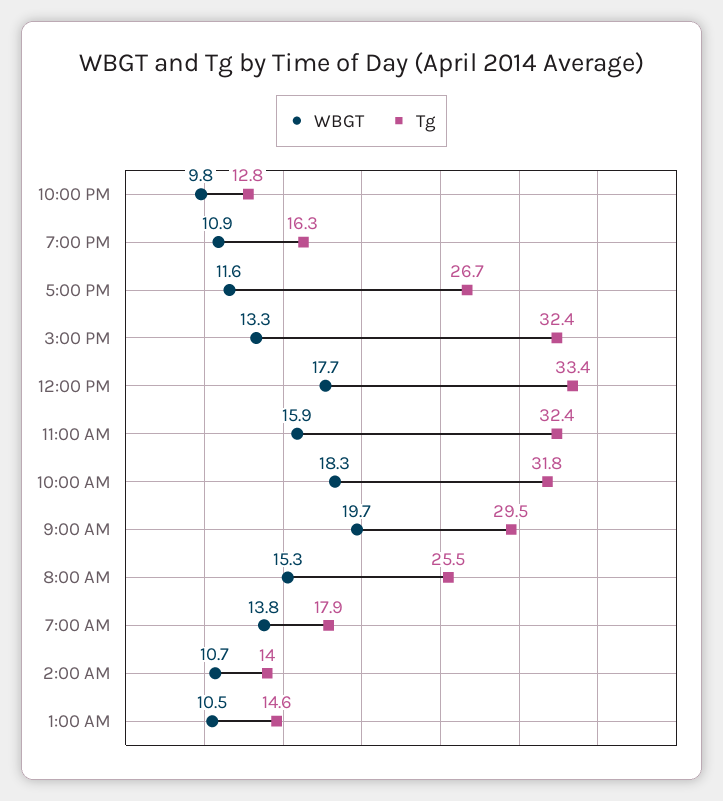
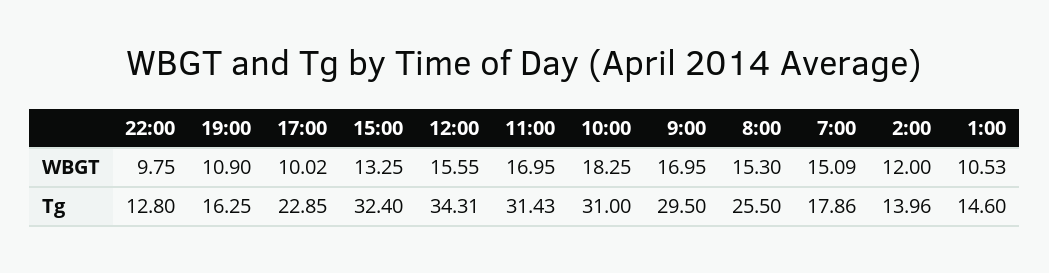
  {
    "WBGT": {
      "10:00 PM": 9.75,
      "7:00 PM": 10.9,
-     "5:00 PM": 11.6,
+     "5:00 PM": 10.02,
      "3:00 PM": 13.25,
-     "12:00 PM": 17.7,
+     "12:00 PM": 15.55,
-     "11:00 AM": 15.9,
+     "11:00 AM": 16.95,
      "10:00 AM": 18.25,
-     "9:00 AM": 19.7,
+     "9:00 AM": 16.95,
      "8:00 AM": 15.3,
-     "7:00 AM": 13.8,
+     "7:00 AM": 15.09,
-     "2:00 AM": 10.7,
+     "2:00 AM": 12,
      "1:00 AM": 10.53
    },
    "Tg": {
      "10:00 PM": 12.8,
      "7:00 PM": 16.25,
-     "5:00 PM": 26.7,
+     "5:00 PM": 22.85,
      "3:00 PM": 32.4,
-     "12:00 PM": 33.4,
+     "12:00 PM": 34.31,
-     "11:00 AM": 32.4,
+     "11:00 AM": 31.43,
-     "10:00 AM": 31.8,
+     "10:00 AM": 31,
      "9:00 AM": 29.5,
      "8:00 AM": 25.5,
      "7:00 AM": 17.86,
      "2:00 AM": 13.96,
      "1:00 AM": 14.6
    }
  }

